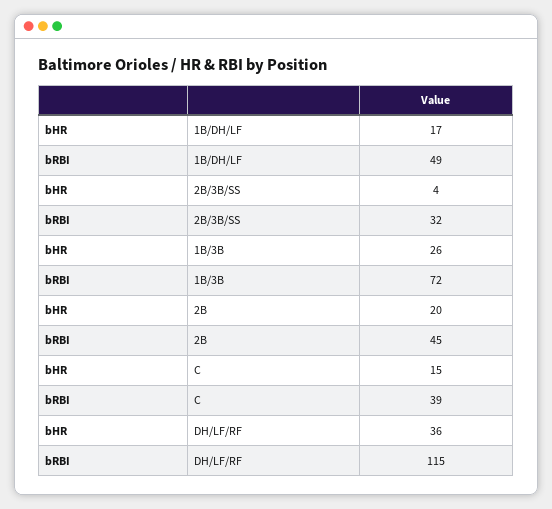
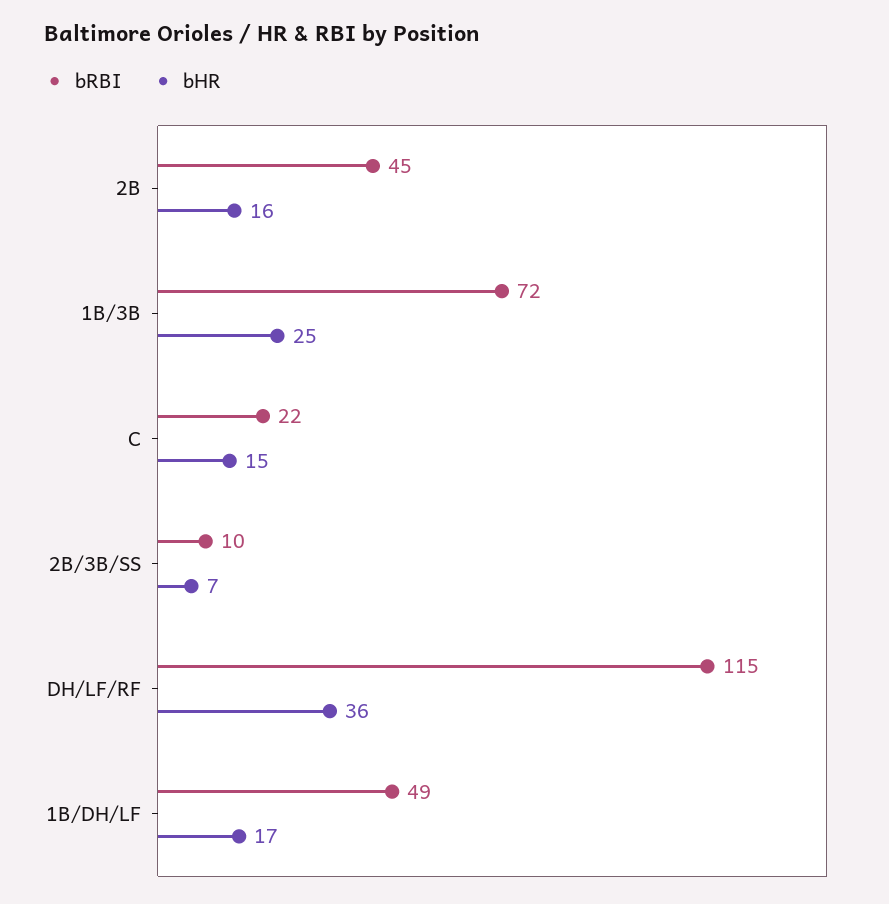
  {
    "bHR": {
      "1B/DH/LF": 17,
-     "2B/3B/SS": 4,
+     "2B/3B/SS": 7,
-     "1B/3B": 26,
+     "1B/3B": 25,
-     "2B": 20,
+     "2B": 16,
      "C": 15,
      "DH/LF/RF": 36
    },
    "bRBI": {
      "1B/DH/LF": 49,
-     "2B/3B/SS": 32,
+     "2B/3B/SS": 10,
      "1B/3B": 72,
      "2B": 45,
-     "C": 39,
+     "C": 22,
      "DH/LF/RF": 115
    }
  }

